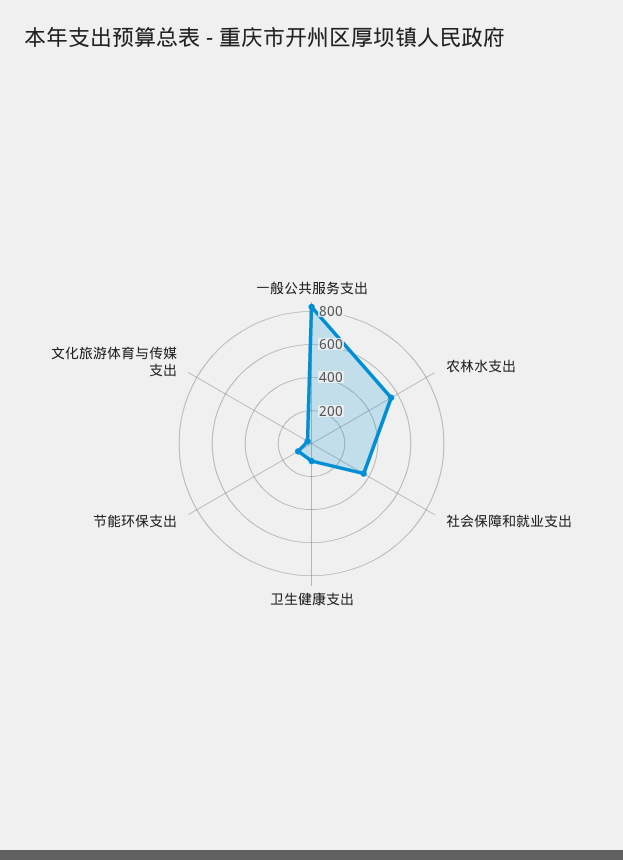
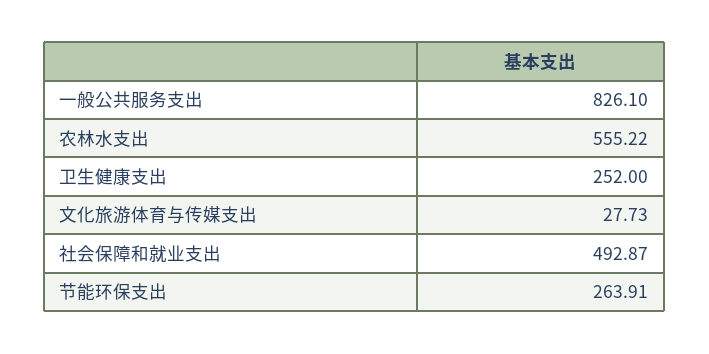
  {
    "一般公共服务支出": 826.1,
    "农林水支出": 555.22,
-   "社会保障和就业支出": 350,
+   "社会保障和就业支出": 492.87,
-   "卫生健康支出": 100,
+   "卫生健康支出": 252,
-   "节能环保支出": 100,
+   "节能环保支出": 263.91,
    "文化旅游体育与传媒支出": 27.73
  }

